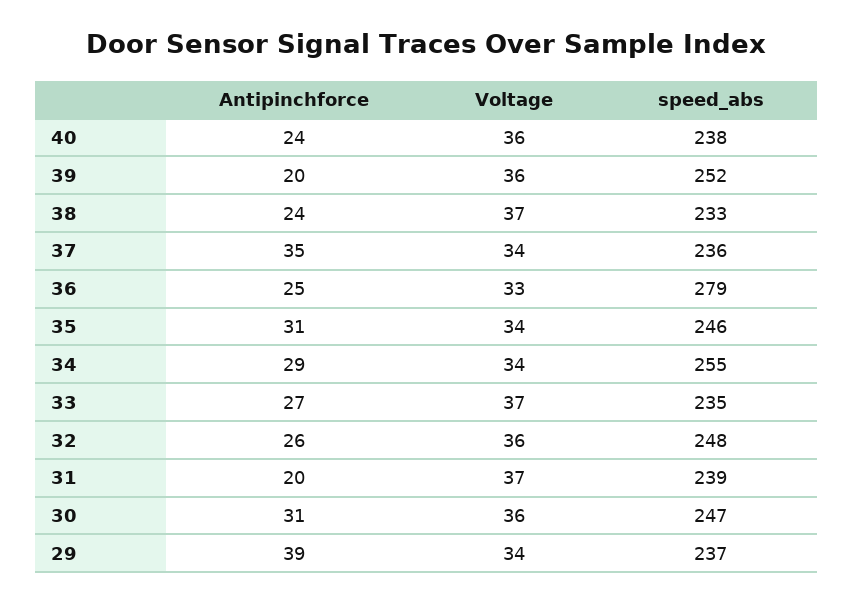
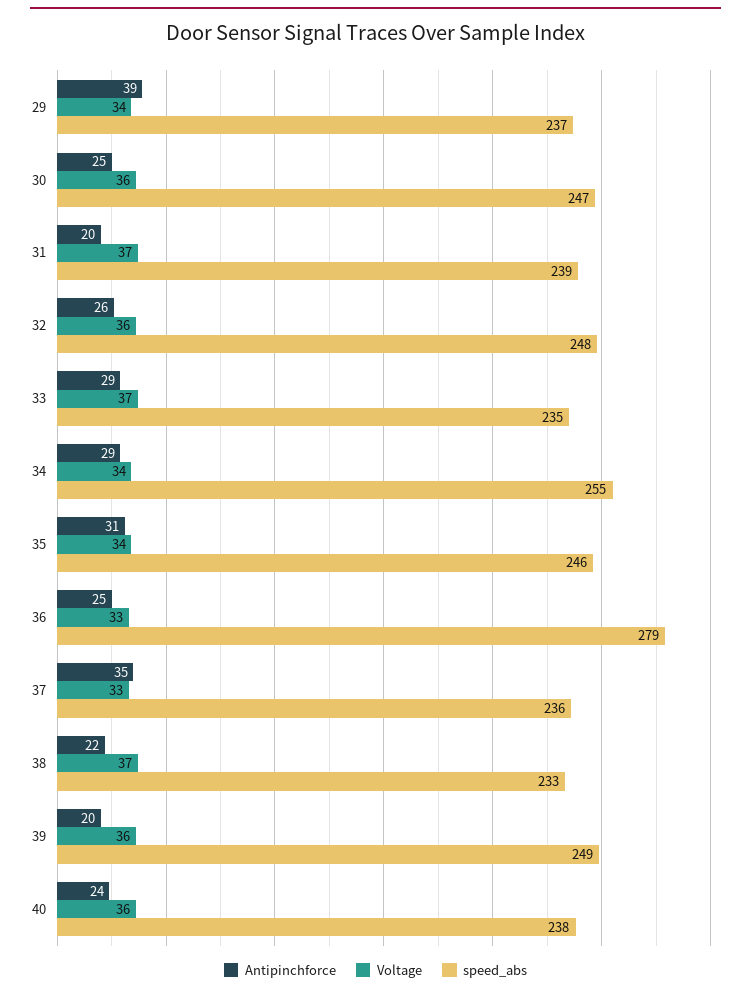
  {
    "Antipinchforce": {
      "40": 24,
      "39": 20,
-     "38": 24,
+     "38": 22,
      "37": 35,
      "36": 25,
      "35": 31,
      "34": 29,
-     "33": 27,
+     "33": 29,
      "32": 26,
      "31": 20,
-     "30": 31,
+     "30": 25,
      "29": 39
    },
    "Voltage": {
      "40": 36,
      "39": 36,
      "38": 37,
-     "37": 34,
+     "37": 33,
      "36": 33,
      "35": 34,
      "34": 34,
      "33": 37,
      "32": 36,
      "31": 37,
      "30": 36,
      "29": 34
    },
    "speed_abs": {
      "40": 238,
-     "39": 252,
+     "39": 249,
      "38": 233,
      "37": 236,
      "36": 279,
      "35": 246,
      "34": 255,
      "33": 235,
      "32": 248,
      "31": 239,
      "30": 247,
      "29": 237
    }
  }

